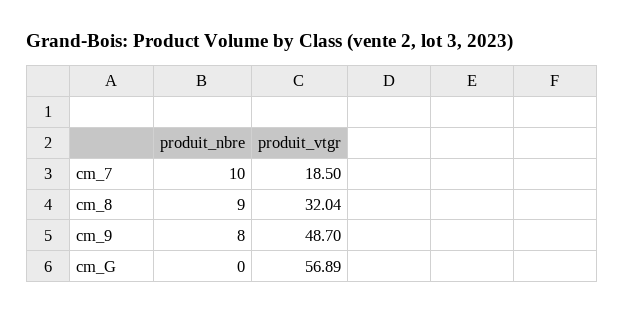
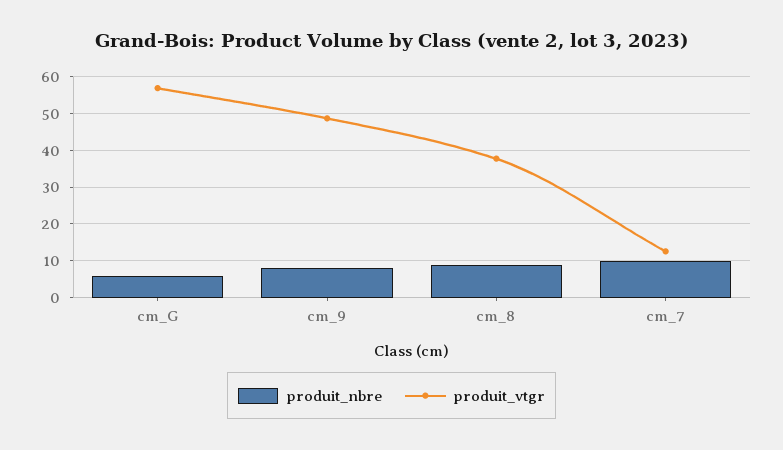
  {
    "produit_nbre": {
      "cm_7": 10,
      "cm_8": 9,
      "cm_9": 8,
-     "cm_G": 0
+     "cm_G": 6
    },
    "produit_vtgr": {
-     "cm_7": 18.5,
+     "cm_7": 12,
-     "cm_8": 32.04,
+     "cm_8": 38,
      "cm_9": 48.7,
      "cm_G": 56.89
    }
  }

